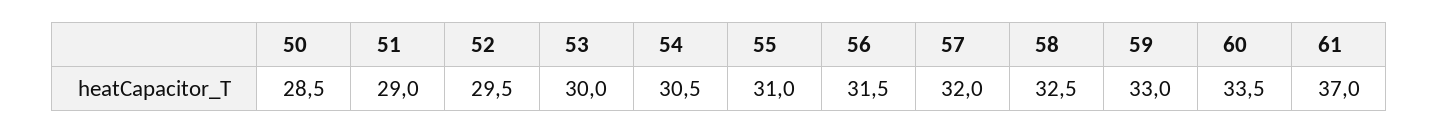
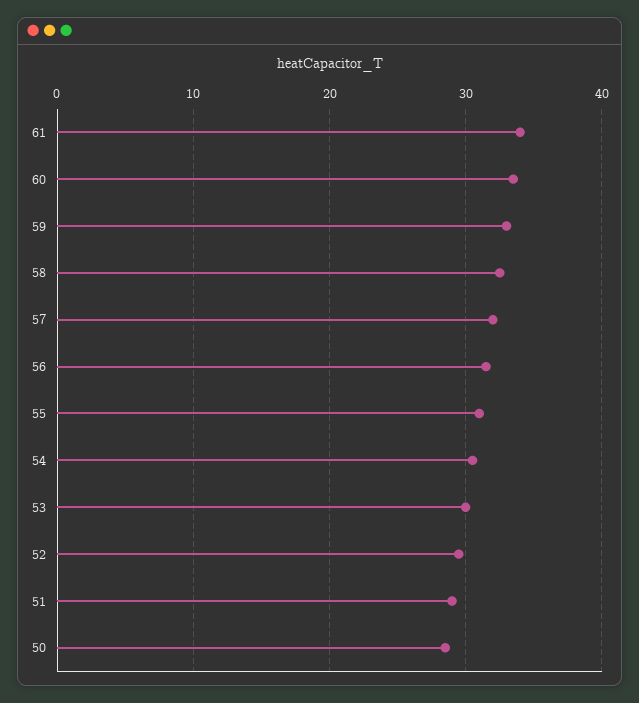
  {
    "50": 28.5,
    "51": 29,
    "52": 29.5,
    "53": 30,
    "54": 30.5,
    "55": 31,
    "56": 31.5,
    "57": 32,
    "58": 32.5,
    "59": 33,
    "60": 33.5,
-   "61": 37
+   "61": 34
  }

